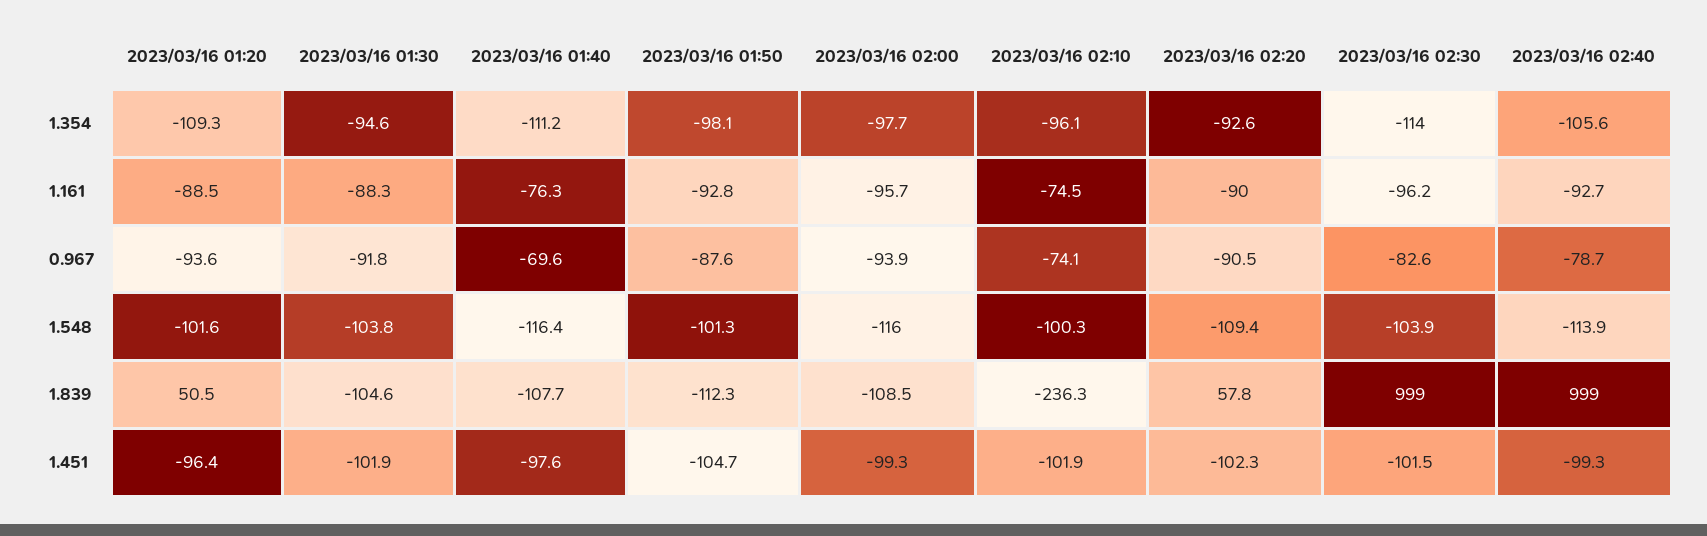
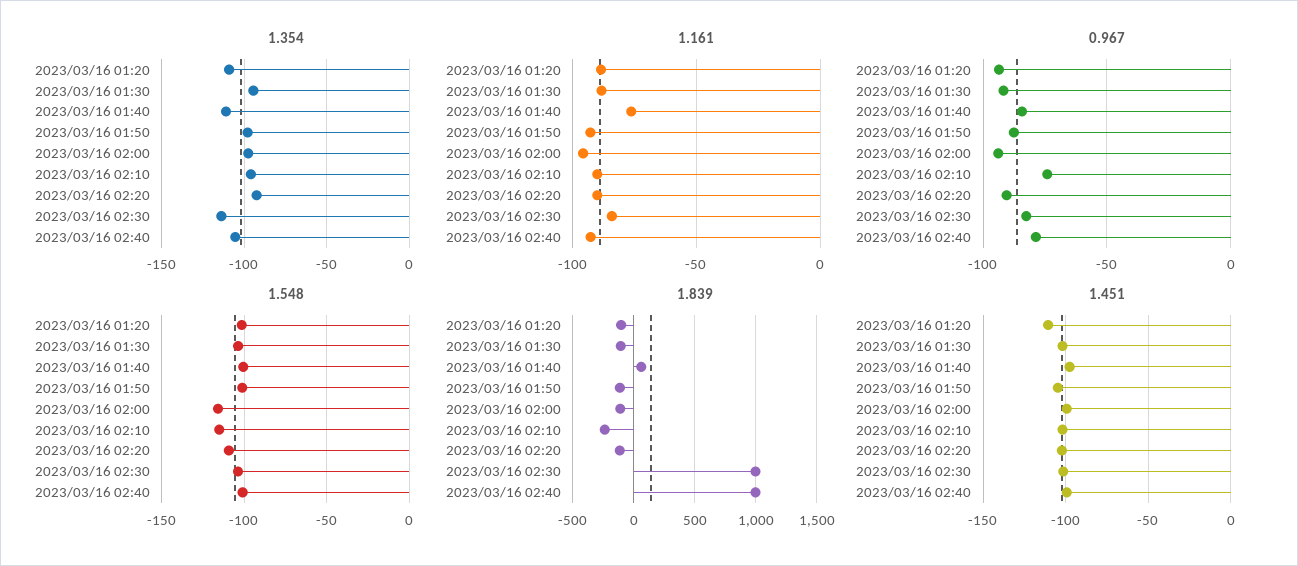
  {
    "1.354": {
      "2023/03/16 01:20": -109.3,
      "2023/03/16 01:30": -94.6,
      "2023/03/16 01:40": -111.2,
      "2023/03/16 01:50": -98.1,
      "2023/03/16 02:00": -97.7,
      "2023/03/16 02:10": -96.1,
      "2023/03/16 02:20": -92.6,
      "2023/03/16 02:30": -114,
      "2023/03/16 02:40": -105.6
    },
    "1.161": {
      "2023/03/16 01:20": -88.5,
      "2023/03/16 01:30": -88.3,
      "2023/03/16 01:40": -76.3,
      "2023/03/16 01:50": -92.8,
      "2023/03/16 02:00": -95.7,
-     "2023/03/16 02:10": -74.5,
+     "2023/03/16 02:10": -90,
      "2023/03/16 02:20": -90,
-     "2023/03/16 02:30": -96.2,
+     "2023/03/16 02:30": -85,
      "2023/03/16 02:40": -92.7
    },
    "0.967": {
      "2023/03/16 01:20": -93.6,
      "2023/03/16 01:30": -91.8,
-     "2023/03/16 01:40": -69.6,
+     "2023/03/16 01:40": -85,
      "2023/03/16 01:50": -87.6,
      "2023/03/16 02:00": -93.9,
      "2023/03/16 02:10": -74.1,
      "2023/03/16 02:20": -90.5,
      "2023/03/16 02:30": -82.6,
      "2023/03/16 02:40": -78.7
    },
    "1.548": {
      "2023/03/16 01:20": -101.6,
      "2023/03/16 01:30": -103.8,
-     "2023/03/16 01:40": -116.4,
+     "2023/03/16 01:40": -100,
      "2023/03/16 01:50": -101.3,
      "2023/03/16 02:00": -116,
-     "2023/03/16 02:10": -100.3,
+     "2023/03/16 02:10": -115,
      "2023/03/16 02:20": -109.4,
      "2023/03/16 02:30": -103.9,
-     "2023/03/16 02:40": -113.9
+     "2023/03/16 02:40": -100
    },
    "1.839": {
-     "2023/03/16 01:20": 50.5,
+     "2023/03/16 01:20": -100,
      "2023/03/16 01:30": -104.6,
-     "2023/03/16 01:40": -107.7,
+     "2023/03/16 01:40": 50,
      "2023/03/16 01:50": -112.3,
      "2023/03/16 02:00": -108.5,
      "2023/03/16 02:10": -236.3,
-     "2023/03/16 02:20": 57.8,
+     "2023/03/16 02:20": -100,
      "2023/03/16 02:30": 999,
      "2023/03/16 02:40": 999
    },
    "1.451": {
-     "2023/03/16 01:20": -96.4,
+     "2023/03/16 01:20": -110,
      "2023/03/16 01:30": -101.9,
      "2023/03/16 01:40": -97.6,
      "2023/03/16 01:50": -104.7,
      "2023/03/16 02:00": -99.3,
      "2023/03/16 02:10": -101.9,
      "2023/03/16 02:20": -102.3,
      "2023/03/16 02:30": -101.5,
      "2023/03/16 02:40": -99.3
    }
  }

